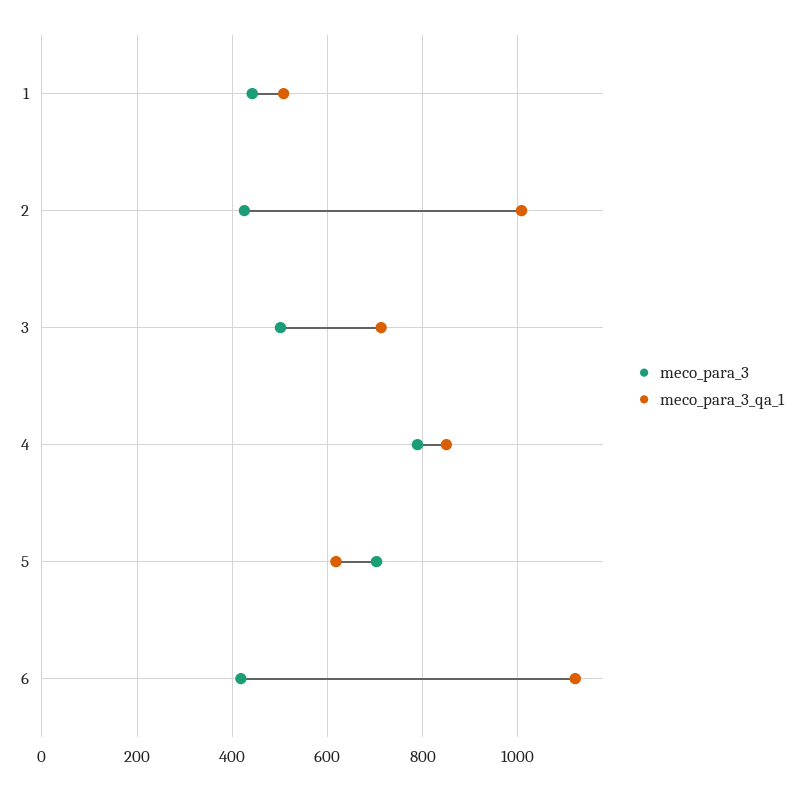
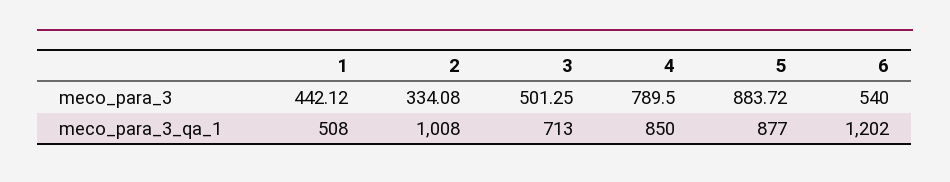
  {
    "meco_para_3": {
      "1": 442.12,
-     "2": 420,
+     "2": 334.08,
      "3": 501.25,
      "4": 789.5,
-     "5": 700,
+     "5": 883.72,
-     "6": 420
+     "6": 540
    },
    "meco_para_3_qa_1": {
      "1": 508,
      "2": 1008,
      "3": 713,
      "4": 850,
-     "5": 620,
+     "5": 877,
-     "6": 1120
+     "6": 1202
    }
  }

